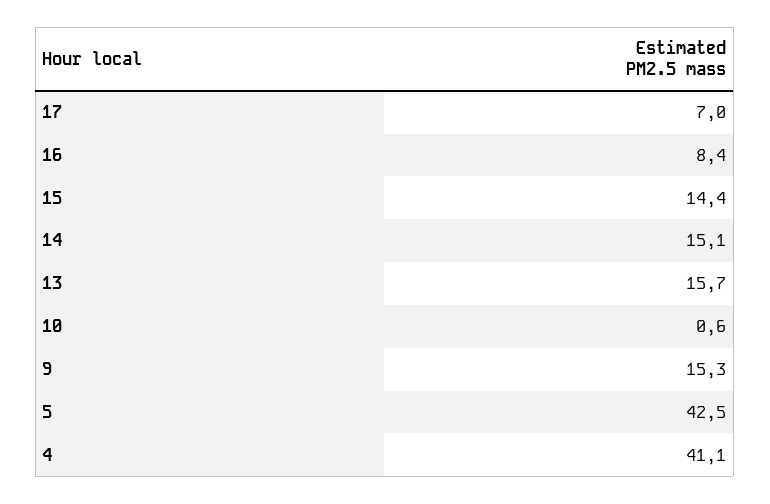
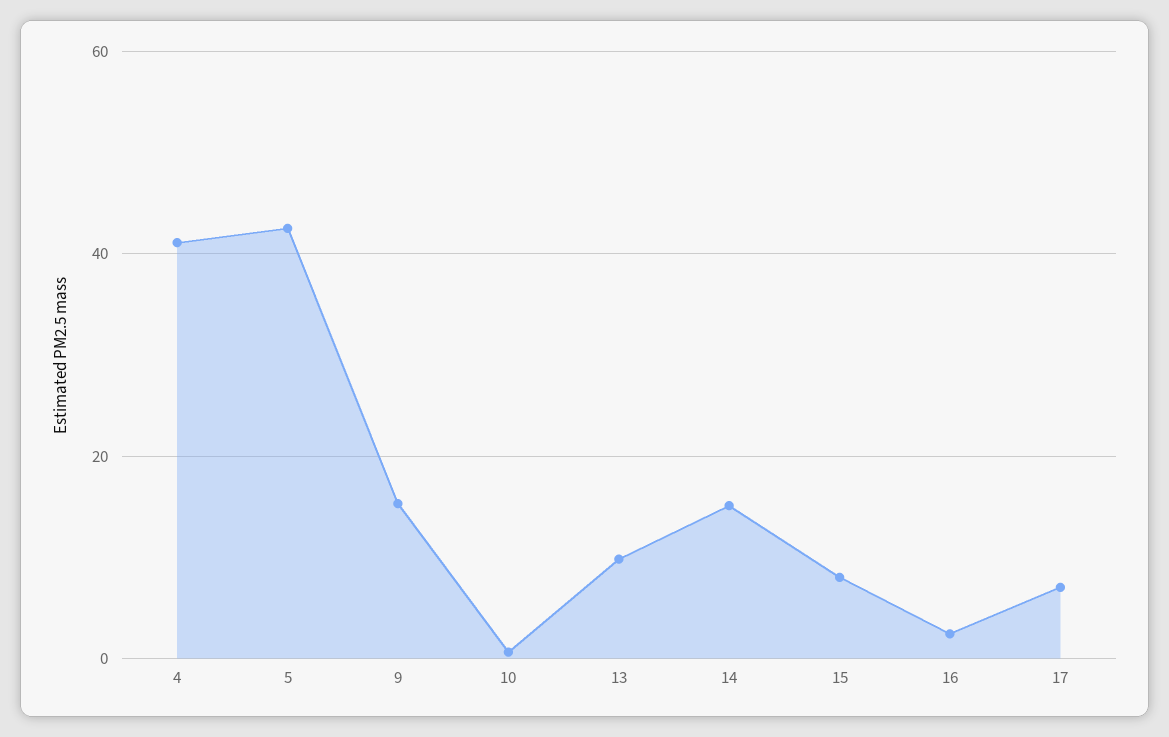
  {
    "17": 7,
-   "16": 8.4,
+   "16": 2,
-   "15": 14.4,
+   "15": 8,
    "14": 15.1,
-   "13": 15.7,
+   "13": 10,
    "10": 0.6,
    "9": 15.3,
    "5": 42.5,
    "4": 41.1
  }

